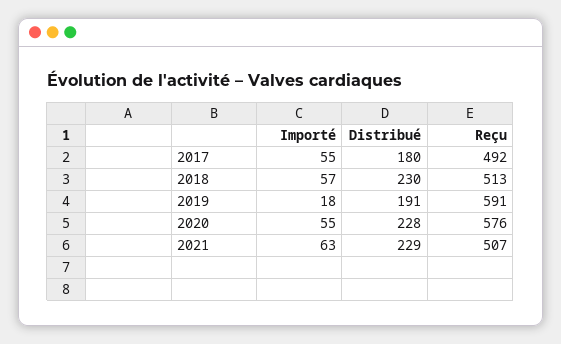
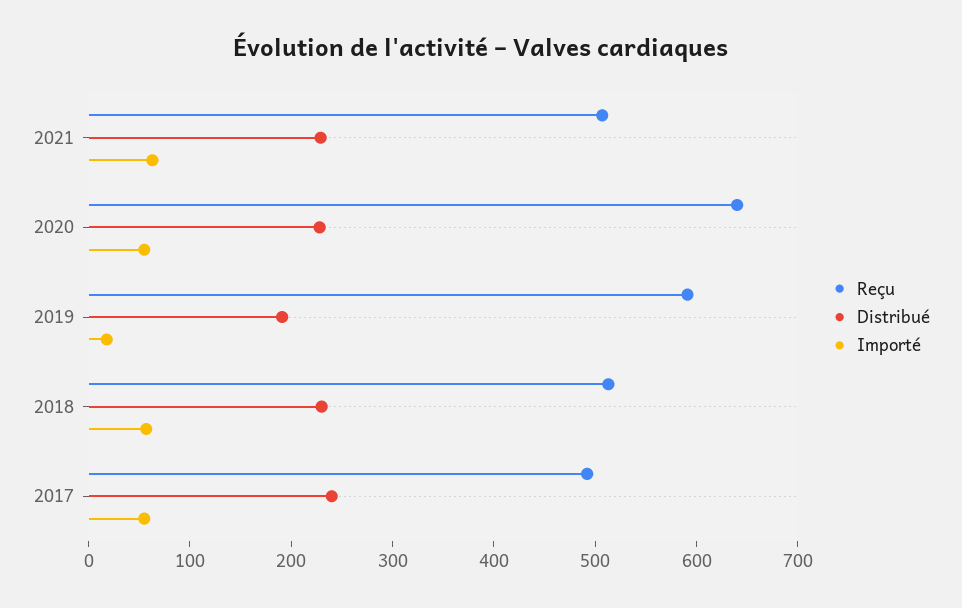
  {
    "Importé": {
      "2017": 55,
      "2018": 57,
      "2019": 18,
      "2020": 55,
      "2021": 63
    },
    "Distribué": {
-     "2017": 180,
+     "2017": 240,
      "2018": 230,
      "2019": 191,
      "2020": 228,
      "2021": 229
    },
    "Reçu": {
      "2017": 492,
      "2018": 513,
      "2019": 591,
-     "2020": 576,
+     "2020": 640,
      "2021": 507
    }
  }

